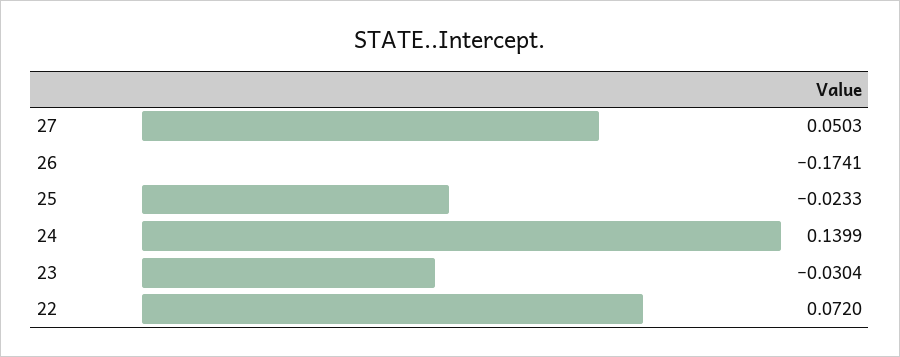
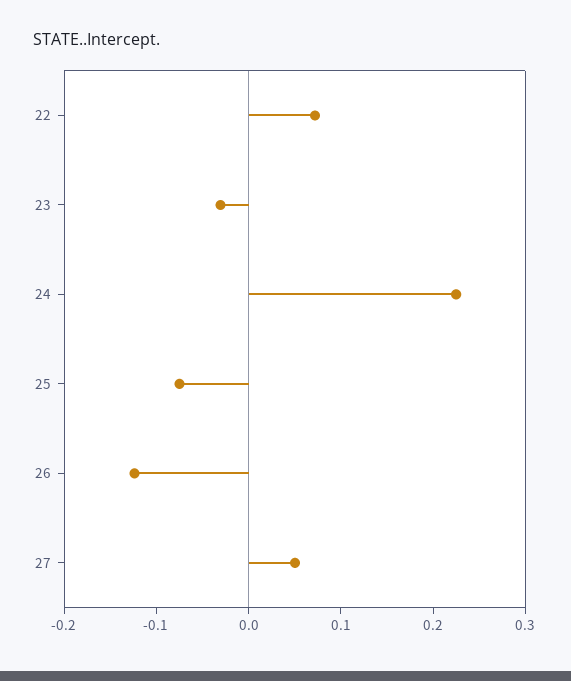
  {
    "27": 0.0503,
-   "26": -0.1741,
+   "26": -0.12,
-   "25": -0.0233,
+   "25": -0.08,
-   "24": 0.1399,
+   "24": 0.22,
    "23": -0.0304,
    "22": 0.072
  }

